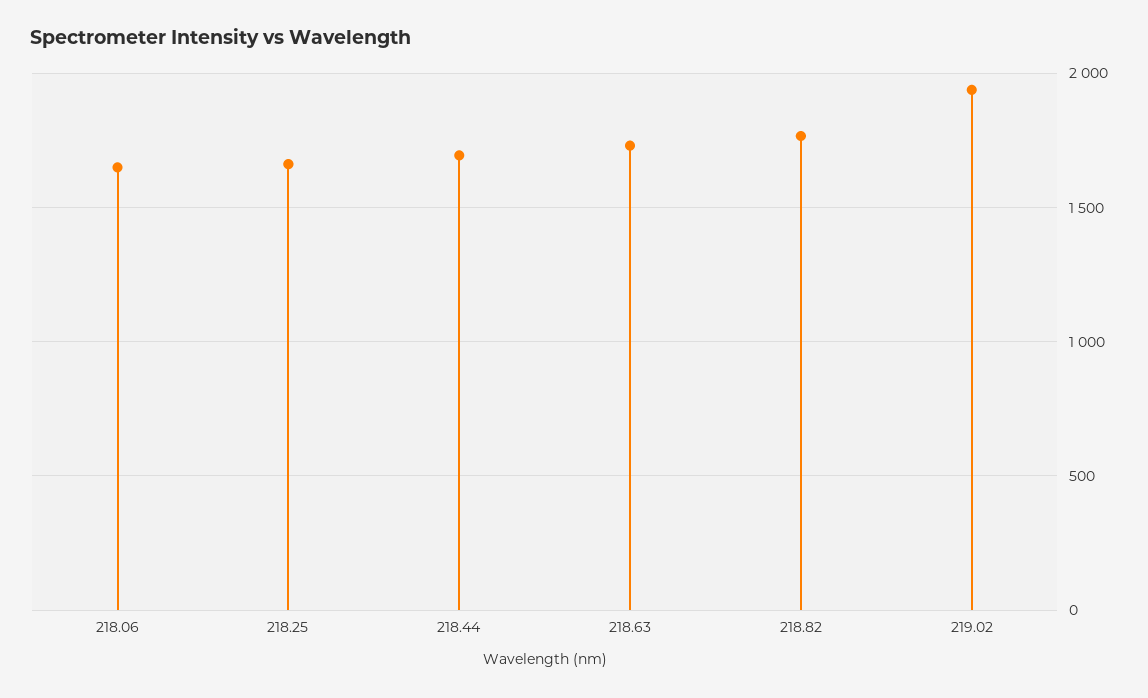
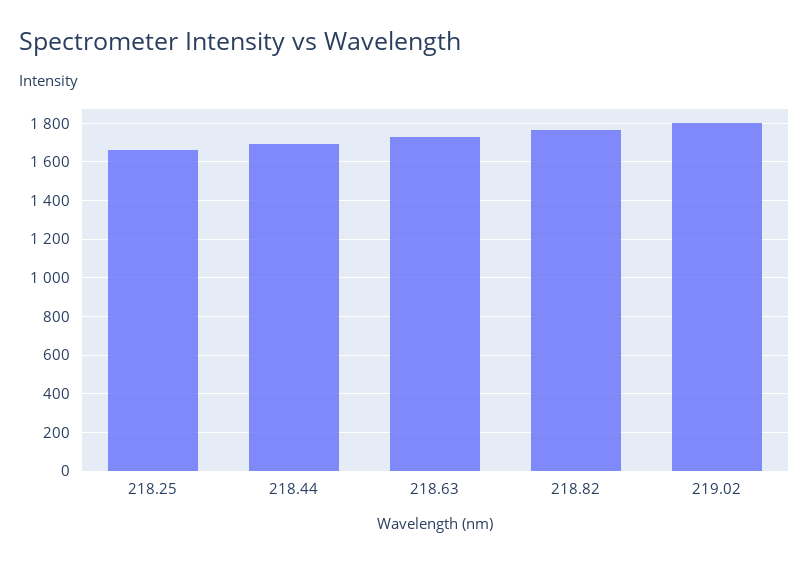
  {
-   "218.06": 1650,
    "218.25": 1650,
    "218.44": 1700,
    "218.63": 1750,
    "218.82": 1750,
-   "219.02": 1950
+   "219.02": 1800
  }

